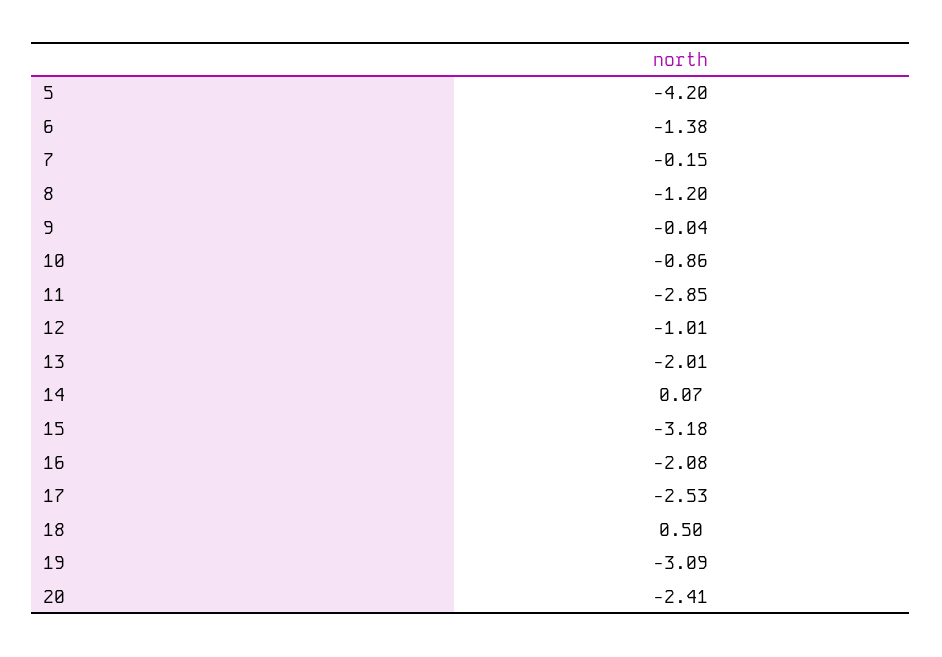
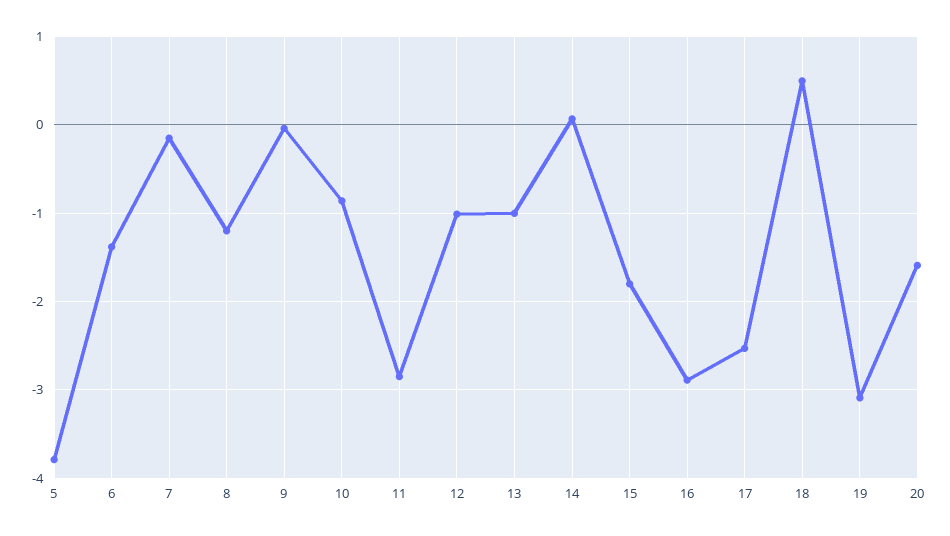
  {
-   "5": -4.2,
+   "5": -3.8,
    "6": -1.38,
    "7": -0.15,
    "8": -1.2,
    "9": -0.04,
    "10": -0.86,
    "11": -2.85,
    "12": -1.01,
-   "13": -2.01,
+   "13": -1,
    "14": 0.07,
-   "15": -3.18,
+   "15": -1.8,
-   "16": -2.08,
+   "16": -2.9,
    "17": -2.53,
    "18": 0.5,
    "19": -3.09,
-   "20": -2.41
+   "20": -1.6
  }

